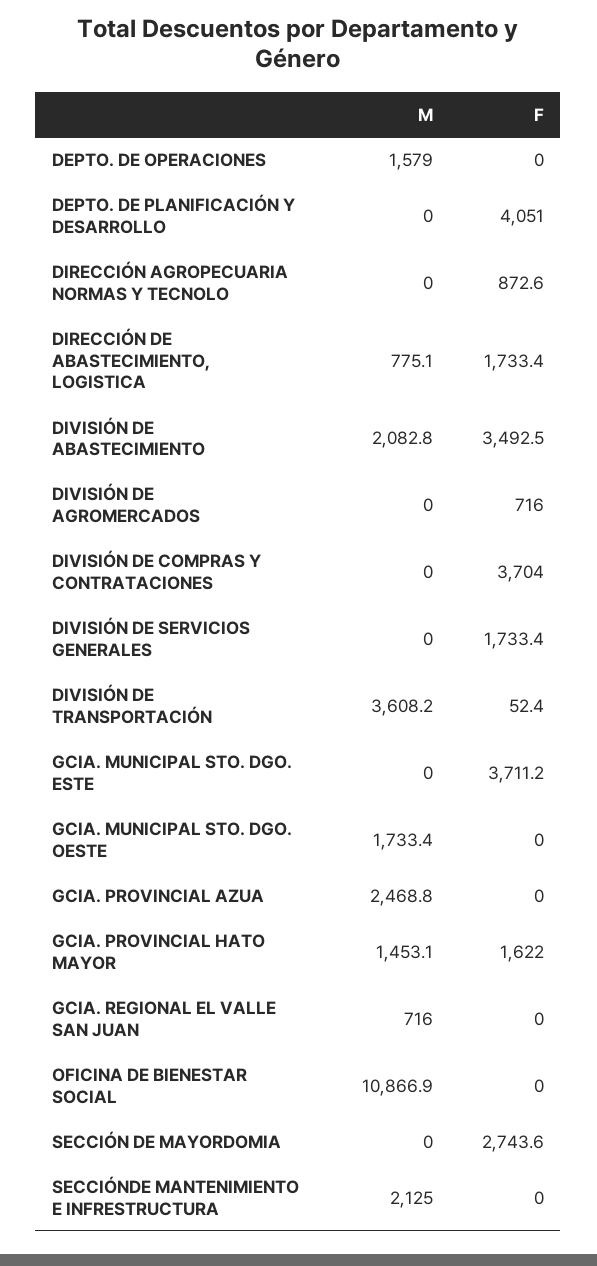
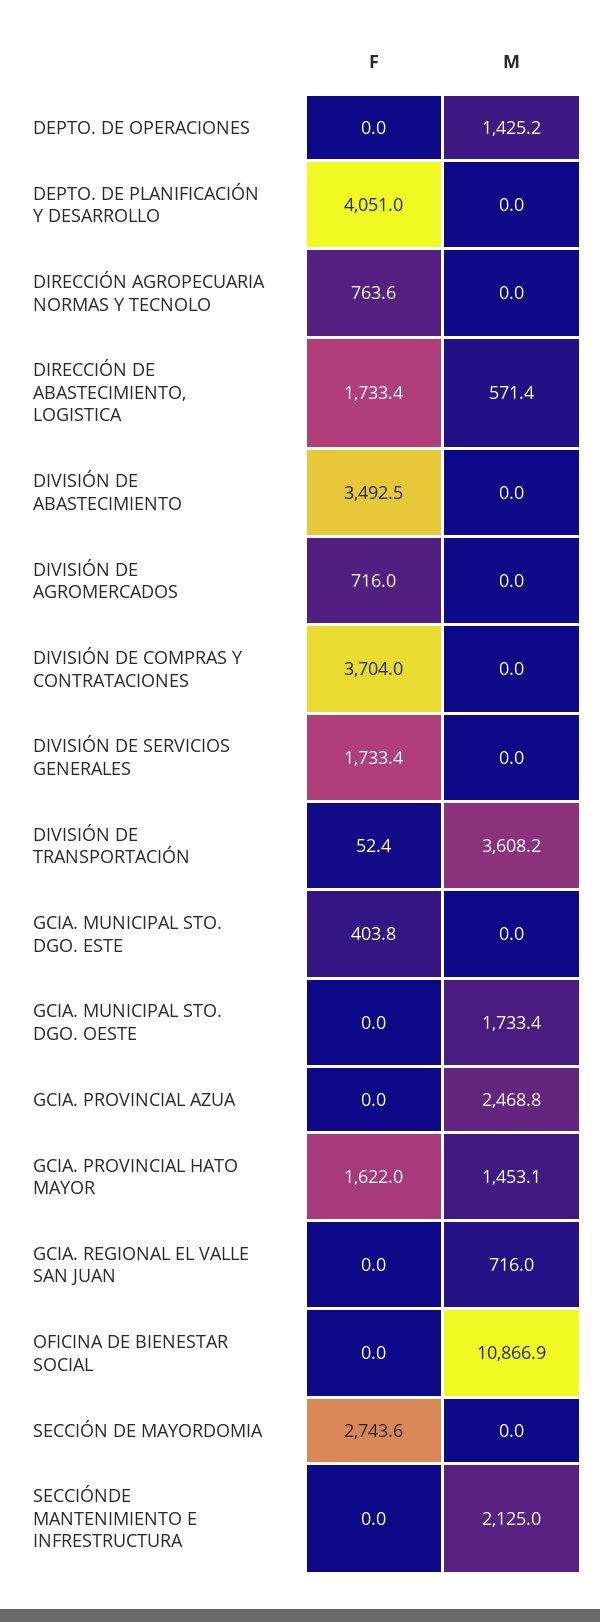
  {
    "M": {
-     "DEPTO. DE OPERACIONES": 1579,
+     "DEPTO. DE OPERACIONES": 1425.2,
      "DEPTO. DE PLANIFICACIÓN Y DESARROLLO": 0,
      "DIRECCIÓN AGROPECUARIA NORMAS Y TECNOLO": 0,
-     "DIRECCIÓN DE ABASTECIMIENTO, LOGISTICA": 775.1,
+     "DIRECCIÓN DE ABASTECIMIENTO, LOGISTICA": 571.4,
-     "DIVISIÓN DE ABASTECIMIENTO": 2082.8,
+     "DIVISIÓN DE ABASTECIMIENTO": 0,
      "DIVISIÓN DE AGROMERCADOS": 0,
      "DIVISIÓN DE COMPRAS Y CONTRATACIONES": 0,
      "DIVISIÓN DE SERVICIOS GENERALES": 0,
      "DIVISIÓN DE TRANSPORTACIÓN": 3608.2,
      "GCIA. MUNICIPAL STO. DGO. ESTE": 0,
      "GCIA. MUNICIPAL STO. DGO. OESTE": 1733.4,
      "GCIA. PROVINCIAL AZUA": 2468.8,
      "GCIA. PROVINCIAL HATO MAYOR": 1453.1,
      "GCIA. REGIONAL EL VALLE SAN JUAN": 716,
      "OFICINA DE BIENESTAR SOCIAL": 10866.9,
      "SECCIÓN DE MAYORDOMIA": 0,
      "SECCIÓNDE MANTENIMIENTO E INFRESTRUCTURA": 2125
    },
    "F": {
      "DEPTO. DE OPERACIONES": 0,
      "DEPTO. DE PLANIFICACIÓN Y DESARROLLO": 4051,
-     "DIRECCIÓN AGROPECUARIA NORMAS Y TECNOLO": 872.6,
+     "DIRECCIÓN AGROPECUARIA NORMAS Y TECNOLO": 763.6,
      "DIRECCIÓN DE ABASTECIMIENTO, LOGISTICA": 1733.4,
      "DIVISIÓN DE ABASTECIMIENTO": 3492.5,
      "DIVISIÓN DE AGROMERCADOS": 716,
      "DIVISIÓN DE COMPRAS Y CONTRATACIONES": 3704,
      "DIVISIÓN DE SERVICIOS GENERALES": 1733.4,
      "DIVISIÓN DE TRANSPORTACIÓN": 52.4,
-     "GCIA. MUNICIPAL STO. DGO. ESTE": 3711.2,
+     "GCIA. MUNICIPAL STO. DGO. ESTE": 403.8,
      "GCIA. MUNICIPAL STO. DGO. OESTE": 0,
      "GCIA. PROVINCIAL AZUA": 0,
      "GCIA. PROVINCIAL HATO MAYOR": 1622,
      "GCIA. REGIONAL EL VALLE SAN JUAN": 0,
      "OFICINA DE BIENESTAR SOCIAL": 0,
      "SECCIÓN DE MAYORDOMIA": 2743.6,
      "SECCIÓNDE MANTENIMIENTO E INFRESTRUCTURA": 0
    }
  }

